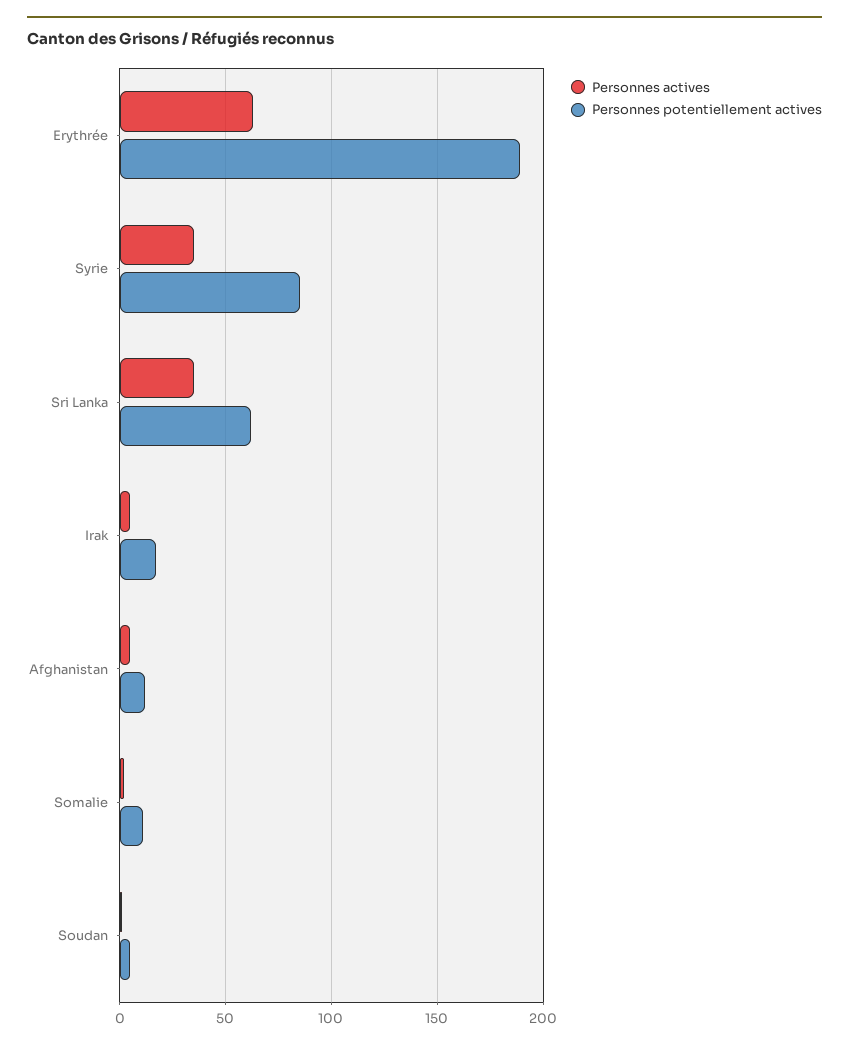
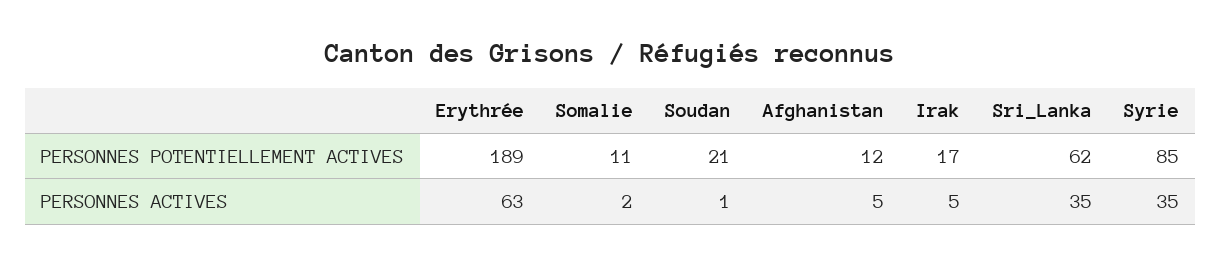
  {
    "Personnes actives": {
      "Erythrée": 63,
      "Syrie": 35,
      "Sri Lanka": 35,
      "Irak": 5,
      "Afghanistan": 5,
      "Somalie": 2,
      "Soudan": 1
    },
    "Personnes potentiellement actives": {
      "Erythrée": 189,
      "Syrie": 85,
      "Sri Lanka": 62,
      "Irak": 17,
      "Afghanistan": 12,
      "Somalie": 11,
-     "Soudan": 5
+     "Soudan": 21
    }
  }

